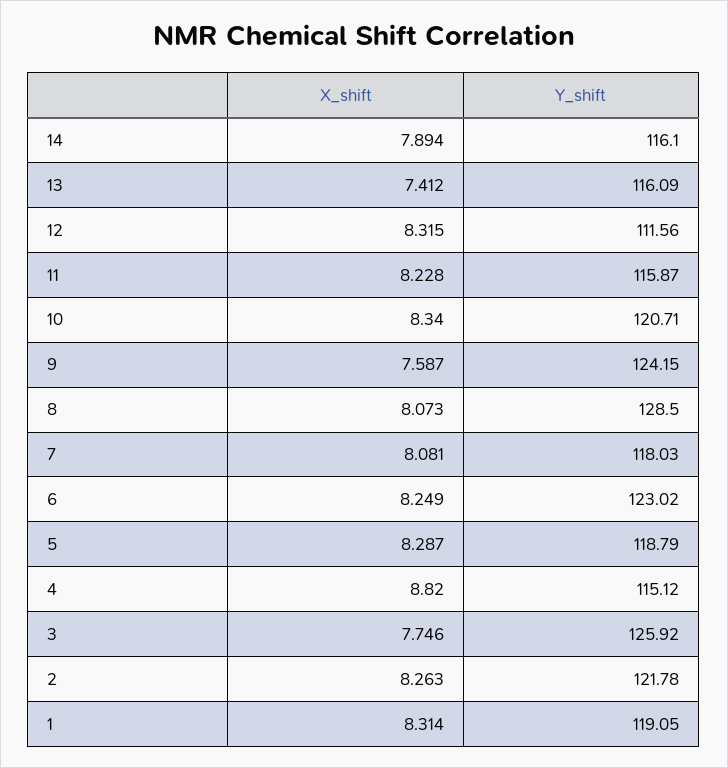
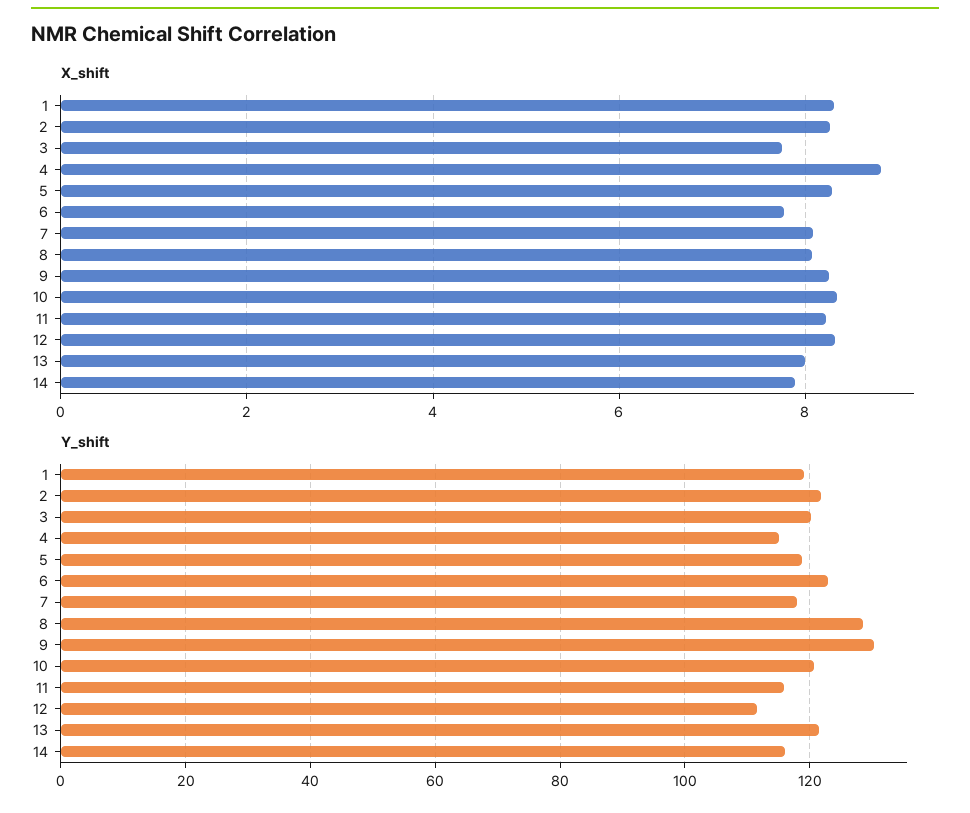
  {
    "X_shift": {
      "14": 7.894,
-     "13": 7.412,
+     "13": 8,
      "12": 8.315,
      "11": 8.228,
      "10": 8.34,
-     "9": 7.587,
+     "9": 8.2,
      "8": 8.073,
      "7": 8.081,
-     "6": 8.249,
+     "6": 7.8,
      "5": 8.287,
      "4": 8.82,
      "3": 7.746,
      "2": 8.263,
      "1": 8.314
    },
    "Y_shift": {
      "14": 116.1,
-     "13": 116.09,
+     "13": 122,
      "12": 111.56,
      "11": 115.87,
      "10": 120.71,
-     "9": 124.15,
+     "9": 130,
      "8": 128.5,
      "7": 118.03,
      "6": 123.02,
      "5": 118.79,
      "4": 115.12,
-     "3": 125.92,
+     "3": 120,
      "2": 121.78,
      "1": 119.05
    }
  }

